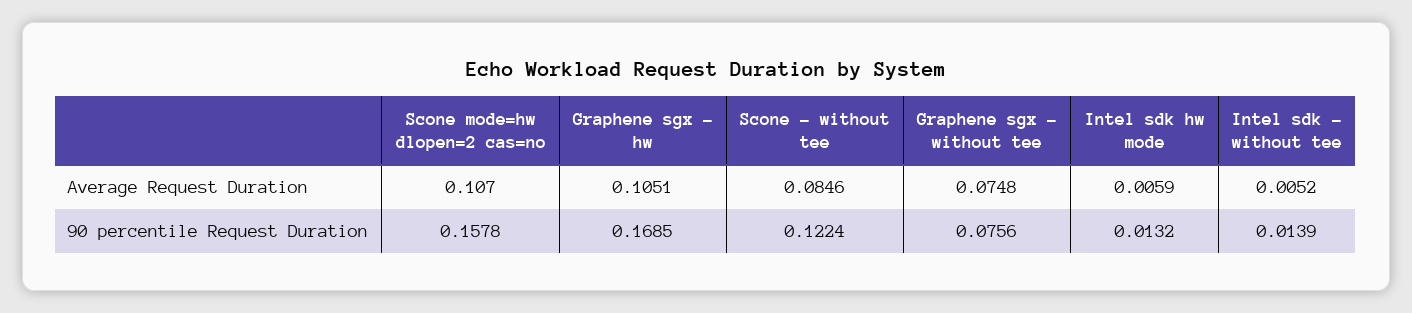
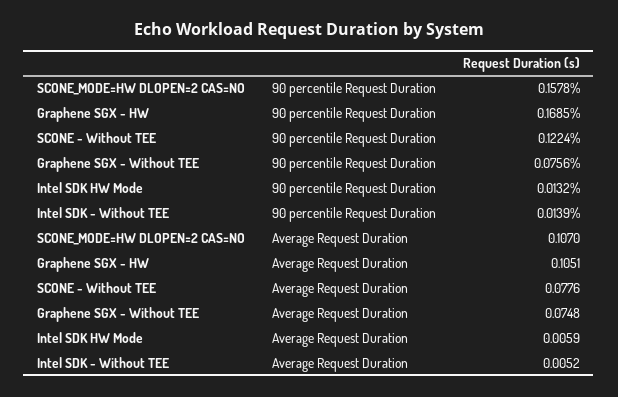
  {
    "Scone mode=hw dlopen=2 cas=no": {
      "Average Request Duration": 0.107,
      "90 percentile Request Duration": 0.1578
    },
    "Graphene sgx - hw": {
      "Average Request Duration": 0.1051,
      "90 percentile Request Duration": 0.1685
    },
    "Scone - without tee": {
-     "Average Request Duration": 0.0846,
+     "Average Request Duration": 0.0776,
      "90 percentile Request Duration": 0.1224
    },
    "Graphene sgx - without tee": {
      "Average Request Duration": 0.0748,
      "90 percentile Request Duration": 0.0756
    },
    "Intel sdk hw mode": {
      "Average Request Duration": 0.0059,
      "90 percentile Request Duration": 0.0132
    },
    "Intel sdk - without tee": {
      "Average Request Duration": 0.0052,
      "90 percentile Request Duration": 0.0139
    }
  }

